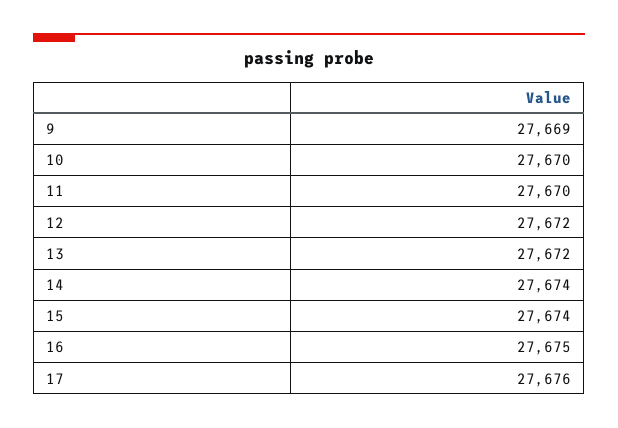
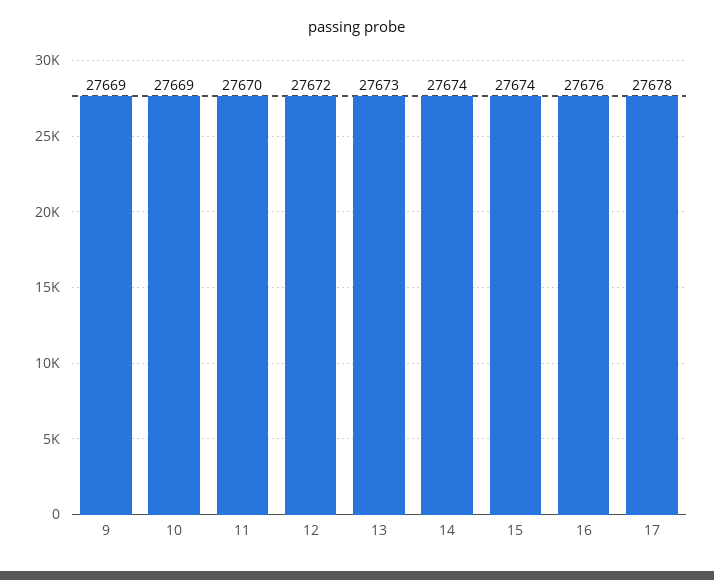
  {
    "9": 27669,
-   "10": 27670,
+   "10": 27669,
    "11": 27670,
    "12": 27672,
-   "13": 27672,
+   "13": 27673,
    "14": 27674,
    "15": 27674,
-   "16": 27675,
+   "16": 27676,
-   "17": 27676
+   "17": 27678
  }

